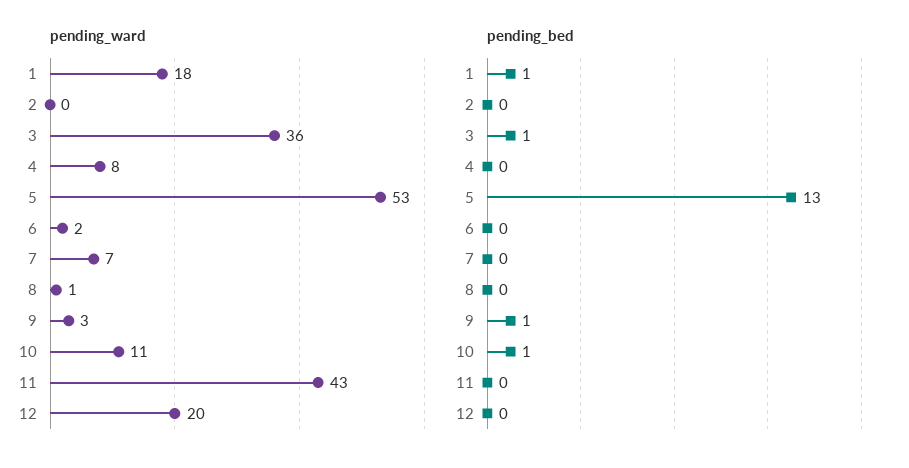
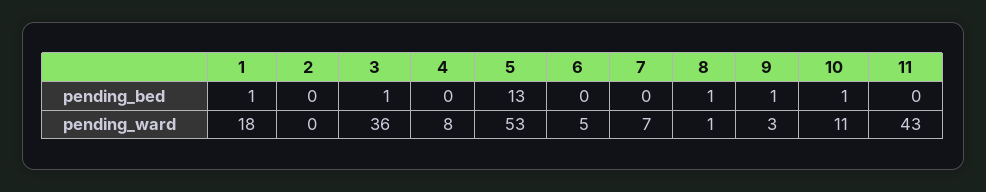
  {
    "pending_ward": {
      "1": 18,
      "2": 0,
      "3": 36,
      "4": 8,
      "5": 53,
-     "6": 2,
+     "6": 5,
      "7": 7,
      "8": 1,
      "9": 3,
      "10": 11,
-     "11": 43,
+     "11": 43
-     "12": 20
    },
    "pending_bed": {
      "1": 1,
      "2": 0,
      "3": 1,
      "4": 0,
      "5": 13,
      "6": 0,
      "7": 0,
-     "8": 0,
+     "8": 1,
      "9": 1,
      "10": 1,
-     "11": 0,
+     "11": 0
-     "12": 0
    }
  }

